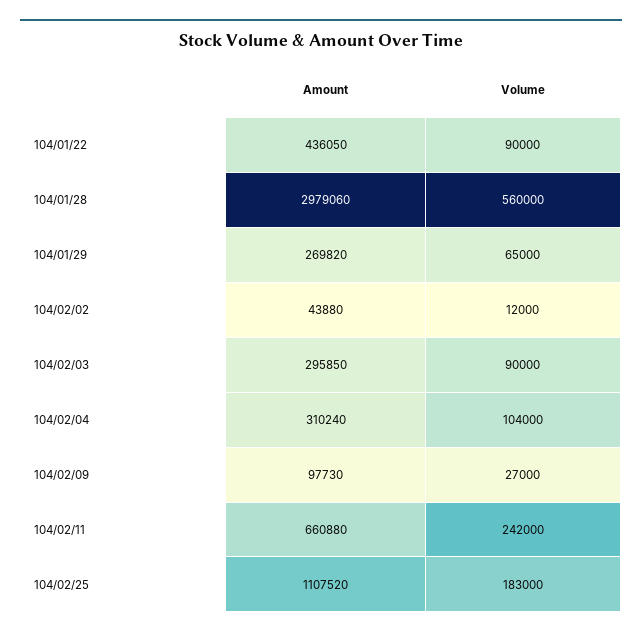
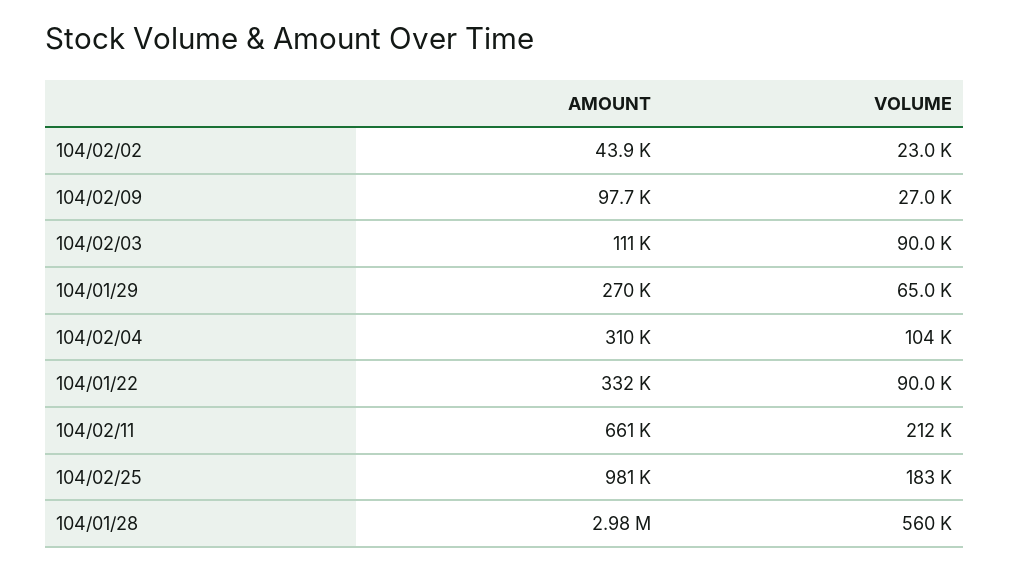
  {
    "Amount": {
-     "104/01/22": 436050,
+     "104/01/22": 332000,
      "104/01/28": 2979060,
      "104/01/29": 269820,
      "104/02/02": 43880,
-     "104/02/03": 295850,
+     "104/02/03": 111000,
      "104/02/04": 310240,
      "104/02/09": 97730,
      "104/02/11": 660880,
-     "104/02/25": 1107520
+     "104/02/25": 981000
    },
    "Volume": {
      "104/01/22": 90000,
      "104/01/28": 560000,
      "104/01/29": 65000,
-     "104/02/02": 12000,
+     "104/02/02": 23000,
      "104/02/03": 90000,
      "104/02/04": 104000,
      "104/02/09": 27000,
-     "104/02/11": 242000,
+     "104/02/11": 212000,
      "104/02/25": 183000
    }
  }

